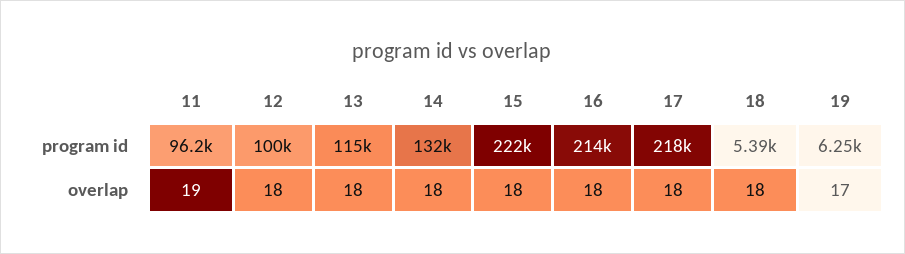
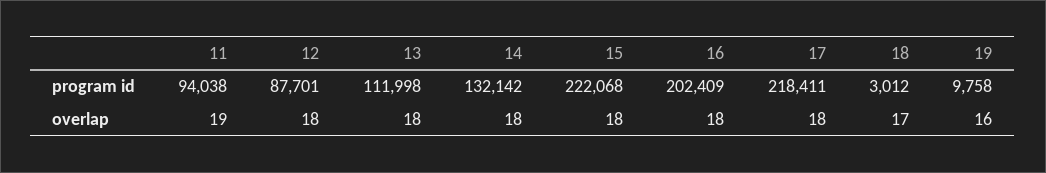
  {
    "11": {
-     "program id": 96200,
+     "program id": 94038,
      "overlap": 19
    },
    "12": {
-     "program id": 100000,
+     "program id": 87701,
      "overlap": 18
    },
    "13": {
-     "program id": 115000,
+     "program id": 111998,
      "overlap": 18
    },
    "14": {
      "program id": 132142,
      "overlap": 18
    },
    "15": {
      "program id": 222068,
      "overlap": 18
    },
    "16": {
-     "program id": 214000,
+     "program id": 202409,
      "overlap": 18
    },
    "17": {
      "program id": 218411,
      "overlap": 18
    },
    "18": {
-     "program id": 5390,
+     "program id": 3012,
-     "overlap": 18
+     "overlap": 17
    },
    "19": {
-     "program id": 6250,
+     "program id": 9758,
-     "overlap": 17
+     "overlap": 16
    }
  }

